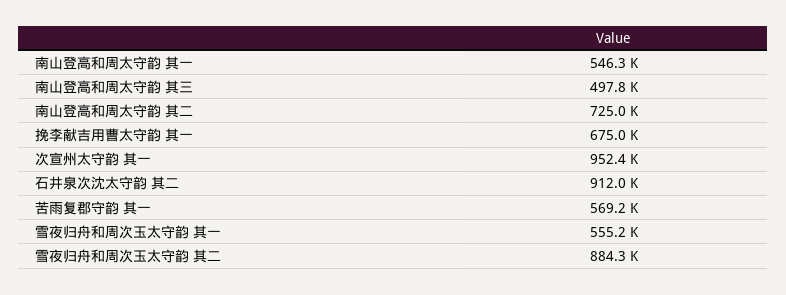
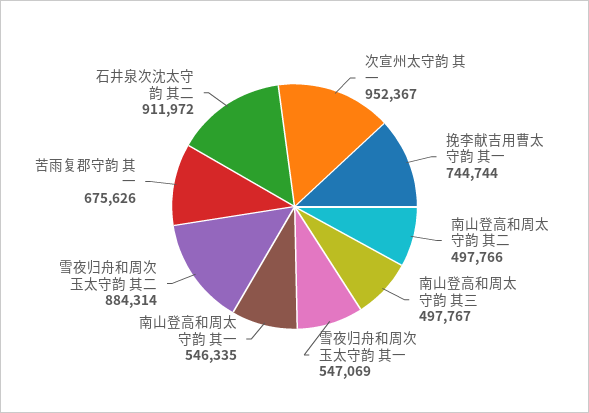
  {
    "南山登高和周太守韵 其一": 546335,
    "南山登高和周太守韵 其三": 497767,
-   "南山登高和周太守韵 其二": 725000,
+   "南山登高和周太守韵 其二": 497766,
-   "挽李献吉用曹太守韵 其一": 675000,
+   "挽李献吉用曹太守韵 其一": 744744,
    "次宣州太守韵 其一": 952367,
    "石井泉次沈太守韵 其二": 911972,
-   "苦雨复郡守韵 其一": 569200,
+   "苦雨复郡守韵 其一": 675626,
-   "雪夜归舟和周次玉太守韵 其一": 555200,
+   "雪夜归舟和周次玉太守韵 其一": 547069,
    "雪夜归舟和周次玉太守韵 其二": 884314
  }

